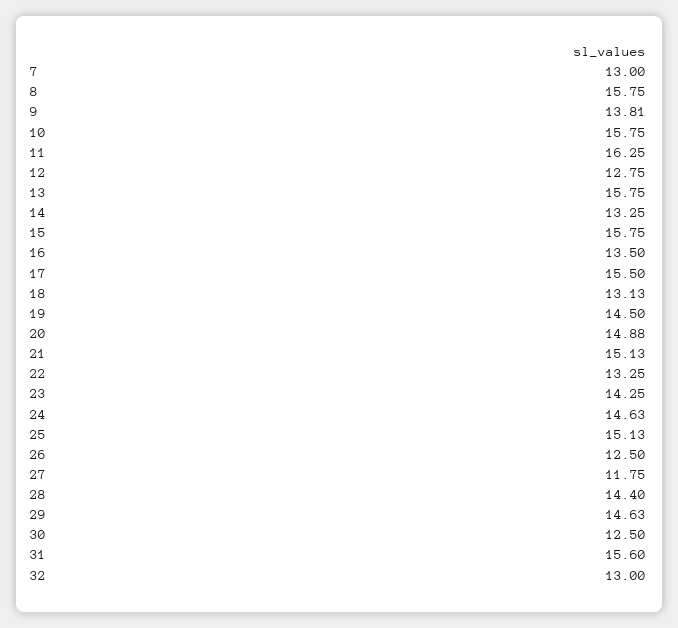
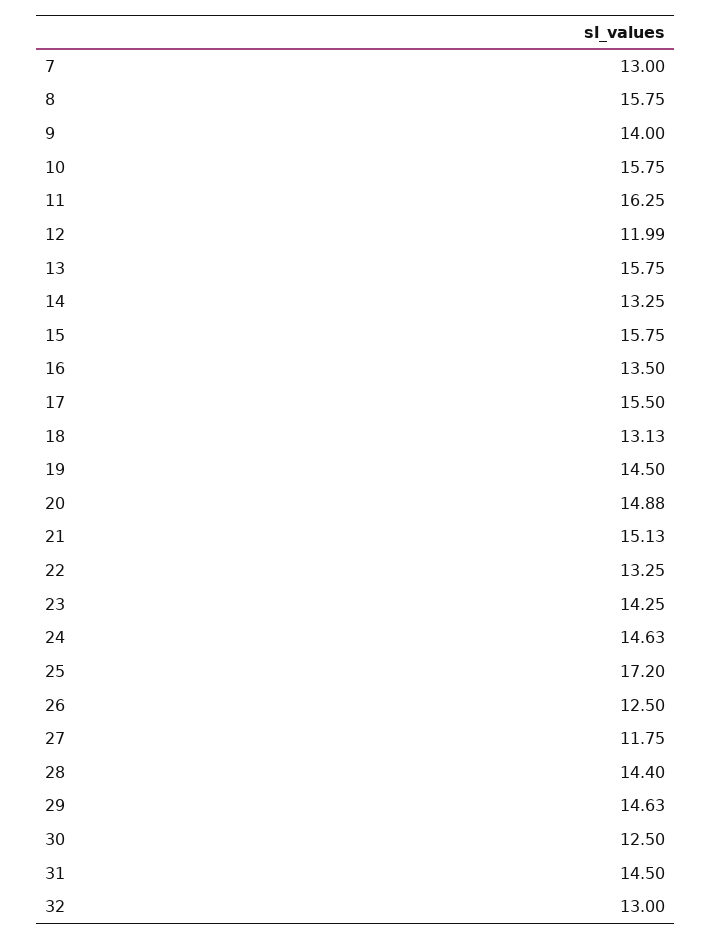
  {
    "7": 13,
    "8": 15.75,
-   "9": 13.81,
+   "9": 14,
    "10": 15.75,
    "11": 16.25,
-   "12": 12.75,
+   "12": 11.99,
    "13": 15.75,
    "14": 13.25,
    "15": 15.75,
    "16": 13.5,
    "17": 15.5,
    "18": 13.13,
    "19": 14.5,
    "20": 14.88,
    "21": 15.13,
    "22": 13.25,
    "23": 14.25,
    "24": 14.63,
-   "25": 15.13,
+   "25": 17.2,
    "26": 12.5,
    "27": 11.75,
    "28": 14.4,
    "29": 14.63,
    "30": 12.5,
-   "31": 15.6,
+   "31": 14.5,
    "32": 13
  }

